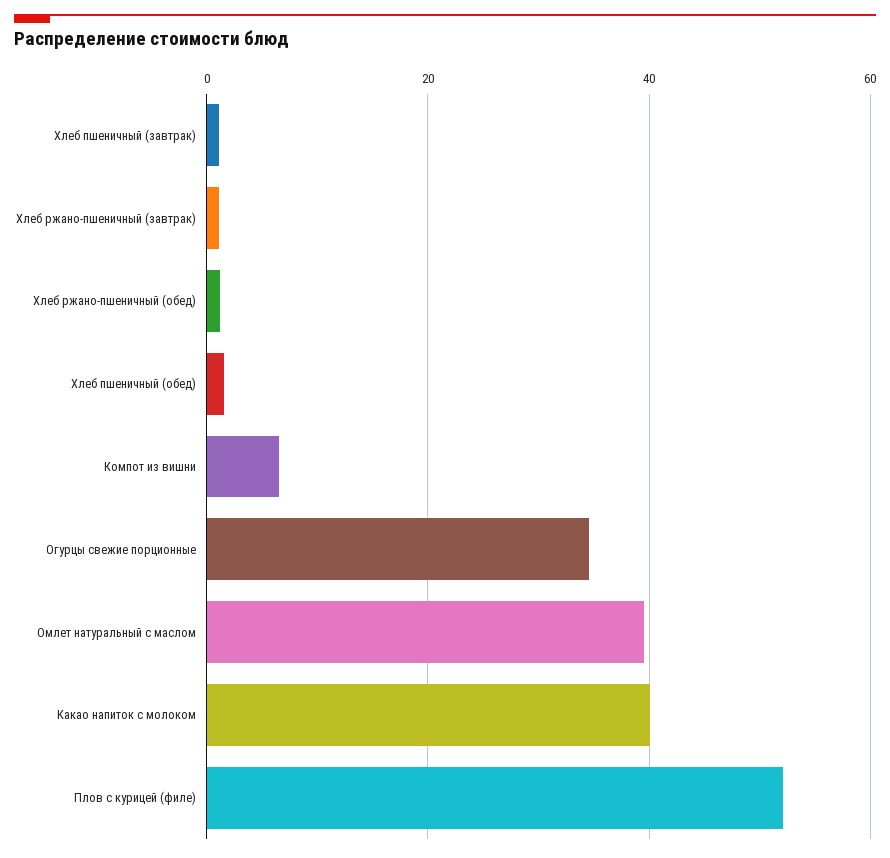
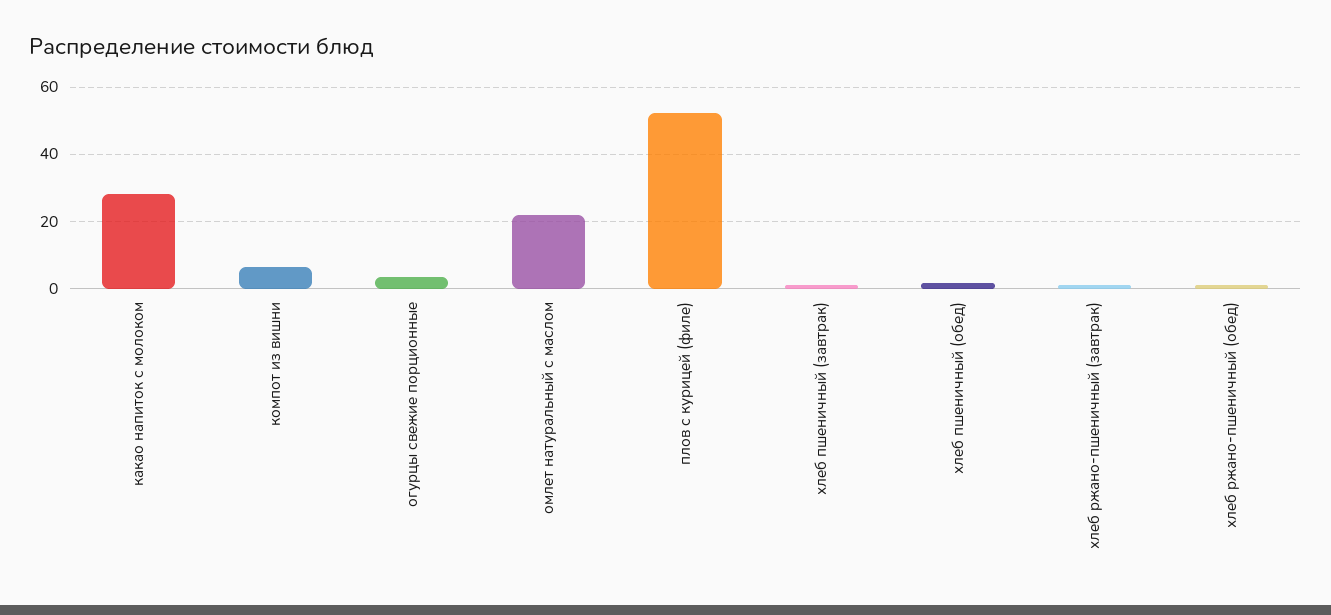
  {
    "Хлеб пшеничный (завтрак)": 2,
    "Хлеб ржано-пшеничный (завтрак)": 2,
    "Хлеб ржано-пшеничный (обед)": 2,
    "Хлеб пшеничный (обед)": 2,
    "Компот из вишни": 6,
-   "Огурцы свежие порционные": 34,
+   "Огурцы свежие порционные": 4,
-   "Омлет натуральный с маслом": 40,
+   "Омлет натуральный с маслом": 22,
-   "Какао напиток с молоком": 40,
+   "Какао напиток с молоком": 28,
    "Плов с курицей (филе)": 52
  }

